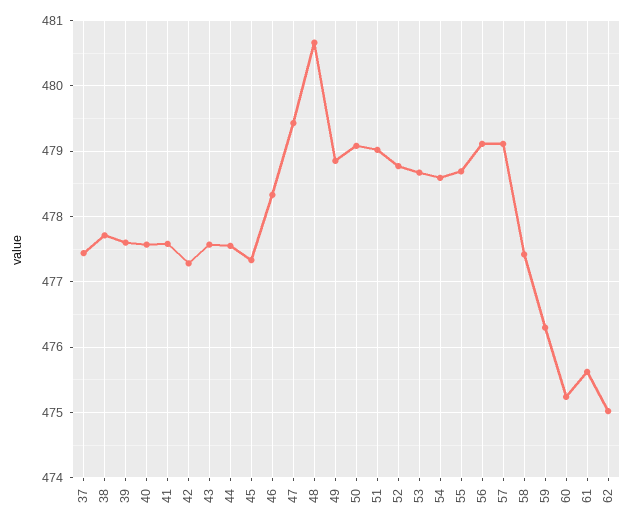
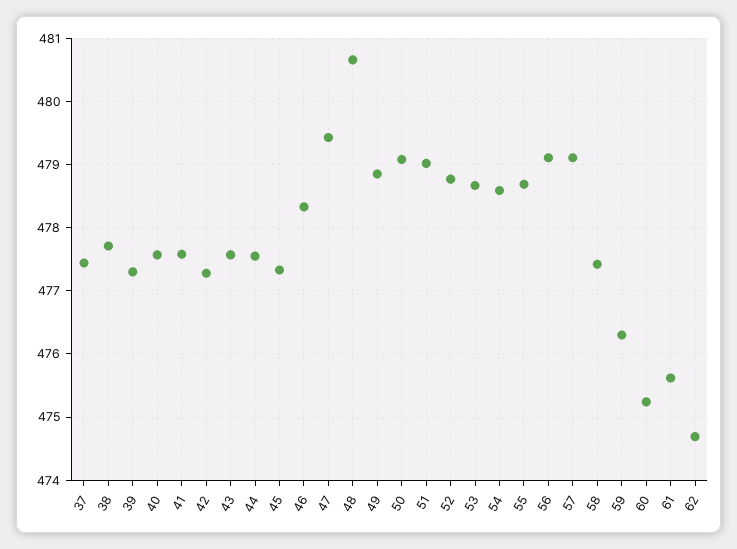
  {
    "37": 477.4,
    "38": 477.7,
-   "39": 477.6,
+   "39": 477.3,
    "40": 477.6,
    "41": 477.6,
    "42": 477.3,
    "43": 477.6,
    "44": 477.6,
    "45": 477.3,
    "46": 478.3,
    "47": 479.4,
    "48": 480.7,
    "49": 478.9,
    "50": 479.1,
    "51": 479,
    "52": 478.8,
    "53": 478.7,
    "54": 478.6,
    "55": 478.7,
    "56": 479.1,
    "57": 479.1,
    "58": 477.4,
    "59": 476.3,
    "60": 475.2,
    "61": 475.6,
-   "62": 475
+   "62": 474.7
  }

